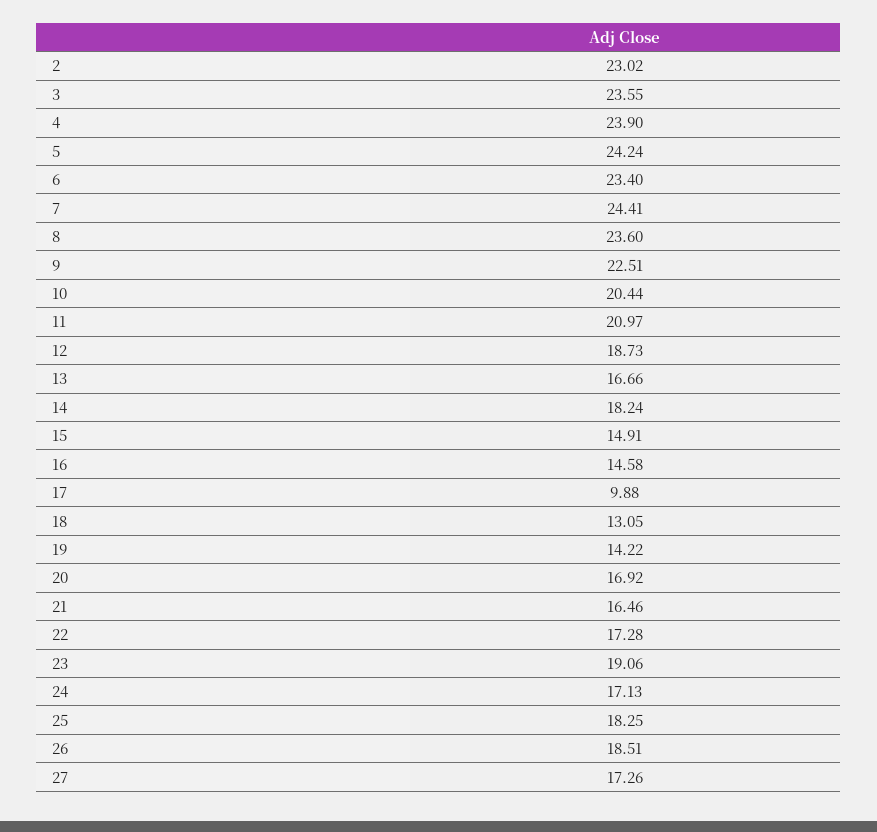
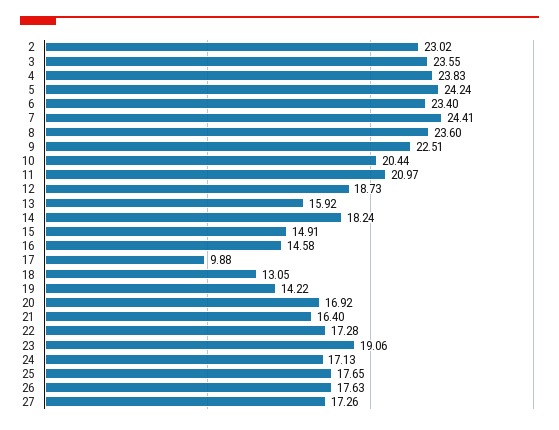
  {
    "2": 23.02,
    "3": 23.55,
-   "4": 23.9,
+   "4": 23.83,
    "5": 24.24,
    "6": 23.4,
    "7": 24.41,
    "8": 23.6,
    "9": 22.51,
    "10": 20.44,
    "11": 20.97,
    "12": 18.73,
-   "13": 16.66,
+   "13": 15.92,
    "14": 18.24,
    "15": 14.91,
    "16": 14.58,
    "17": 9.88,
    "18": 13.05,
    "19": 14.22,
    "20": 16.92,
-   "21": 16.46,
+   "21": 16.4,
    "22": 17.28,
    "23": 19.06,
    "24": 17.13,
-   "25": 18.25,
+   "25": 17.65,
-   "26": 18.51,
+   "26": 17.63,
    "27": 17.26
  }

